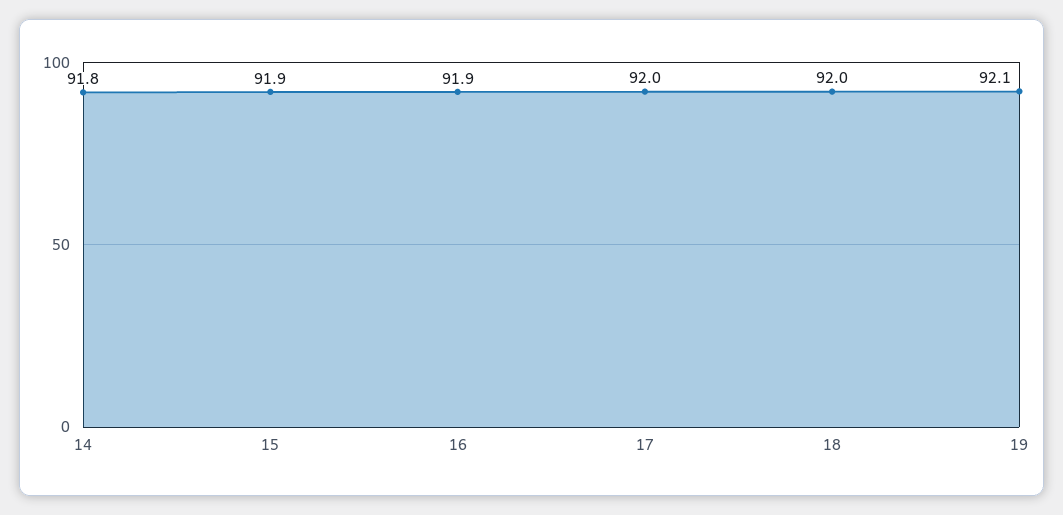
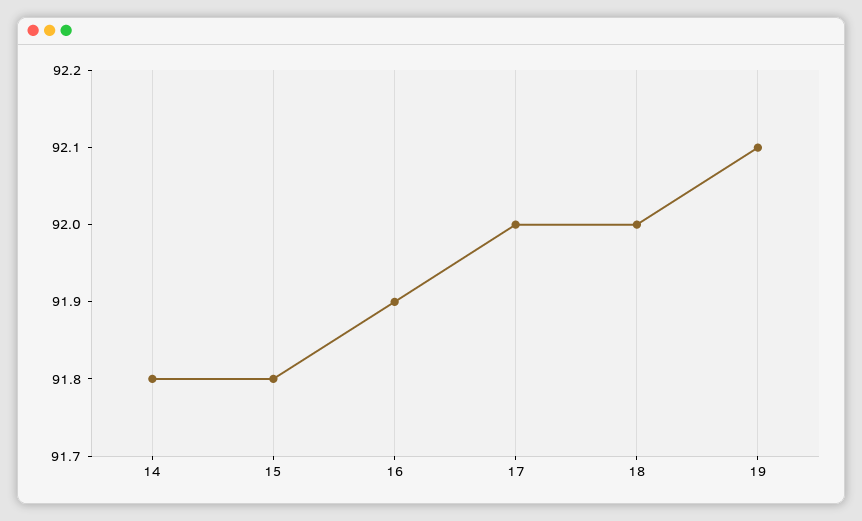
  {
    "14": 91.8,
-   "15": 91.9,
+   "15": 91.8,
    "16": 91.9,
    "17": 92,
    "18": 92,
    "19": 92.1
  }

